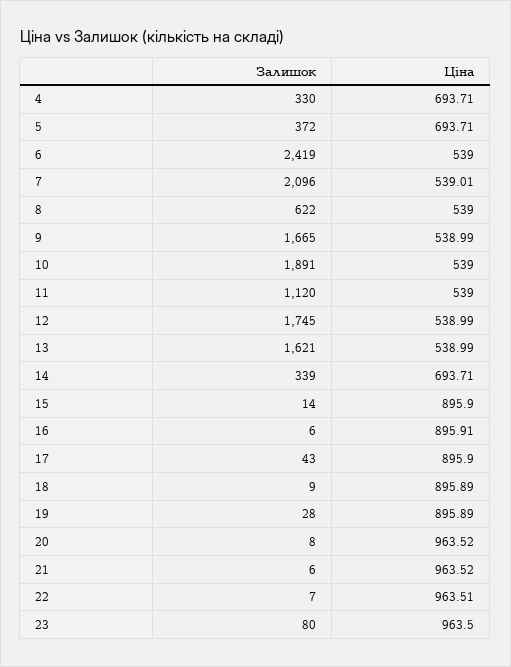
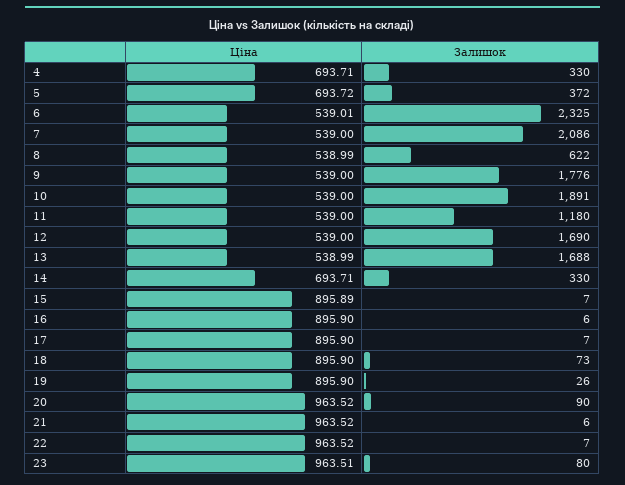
  {
    "Залишок": {
      "4": 330,
      "5": 372,
-     "6": 2419,
+     "6": 2325,
-     "7": 2096,
+     "7": 2086,
      "8": 622,
-     "9": 1665,
+     "9": 1776,
      "10": 1891,
-     "11": 1120,
+     "11": 1180,
-     "12": 1745,
+     "12": 1690,
-     "13": 1621,
+     "13": 1688,
-     "14": 339,
+     "14": 330,
-     "15": 14,
+     "15": 7,
      "16": 6,
-     "17": 43,
+     "17": 7,
-     "18": 9,
+     "18": 73,
-     "19": 28,
+     "19": 26,
-     "20": 8,
+     "20": 90,
      "21": 6,
      "22": 7,
      "23": 80
    },
    "Ціна": {
      "4": 693.71,
-     "5": 693.71,
+     "5": 693.72,
-     "6": 539,
+     "6": 539.01,
-     "7": 539.01,
+     "7": 539,
-     "8": 539,
+     "8": 538.99,
-     "9": 538.99,
+     "9": 539,
      "10": 539,
      "11": 539,
-     "12": 538.99,
+     "12": 539,
      "13": 538.99,
      "14": 693.71,
-     "15": 895.9,
+     "15": 895.89,
-     "16": 895.91,
+     "16": 895.9,
      "17": 895.9,
-     "18": 895.89,
+     "18": 895.9,
-     "19": 895.89,
+     "19": 895.9,
      "20": 963.52,
      "21": 963.52,
-     "22": 963.51,
+     "22": 963.52,
-     "23": 963.5
+     "23": 963.51
    }
  }

